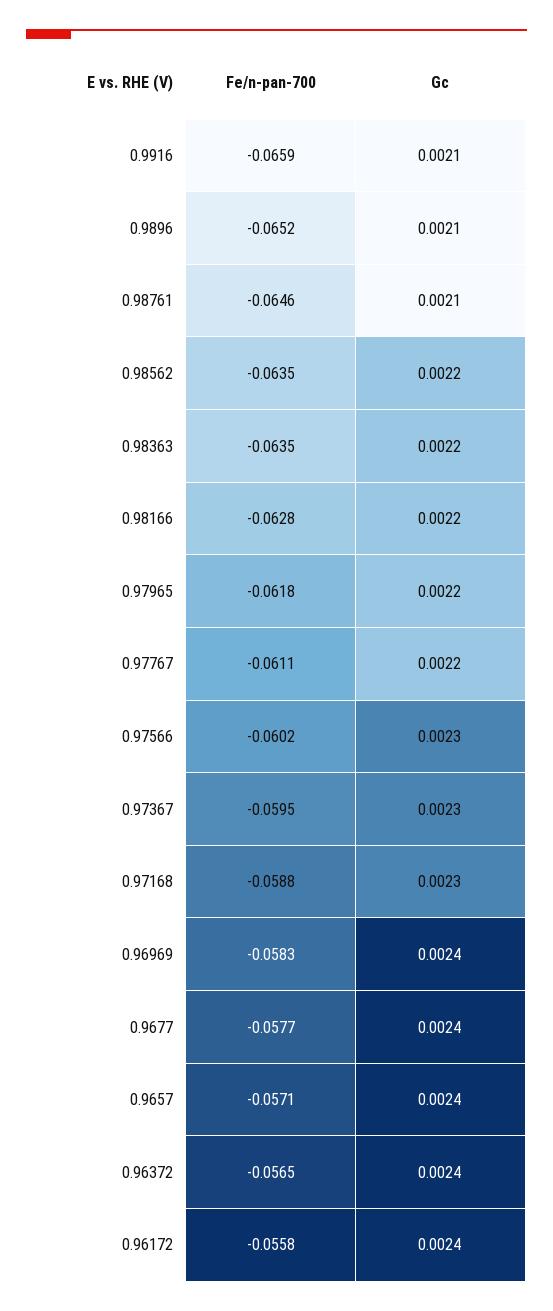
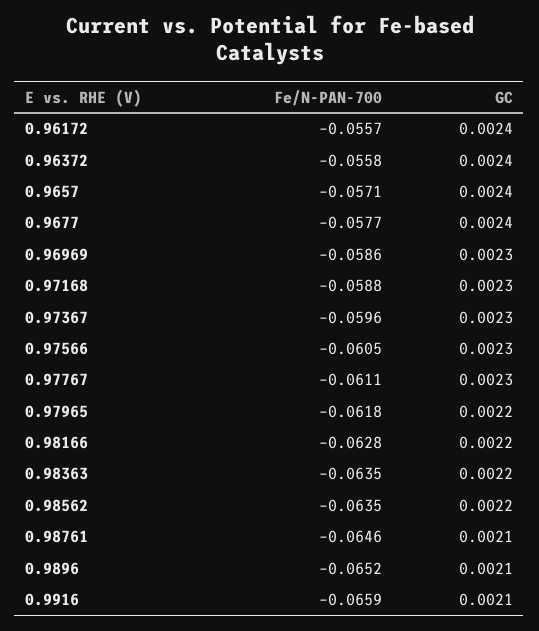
  {
    "Fe/n-pan-700": {
      "0.9916": -0.0659,
      "0.9896": -0.0652,
      "0.98761": -0.0646,
      "0.98562": -0.0635,
      "0.98363": -0.0635,
      "0.98166": -0.0628,
      "0.97965": -0.0618,
      "0.97767": -0.0611,
-     "0.97566": -0.0602,
+     "0.97566": -0.0605,
-     "0.97367": -0.0595,
+     "0.97367": -0.0596,
      "0.97168": -0.0588,
-     "0.96969": -0.0583,
+     "0.96969": -0.0586,
      "0.9677": -0.0577,
      "0.9657": -0.0571,
-     "0.96372": -0.0565,
+     "0.96372": -0.0558,
-     "0.96172": -0.0558
+     "0.96172": -0.0557
    },
    "Gc": {
      "0.9916": 0.0021,
      "0.9896": 0.0021,
      "0.98761": 0.0021,
      "0.98562": 0.0022,
      "0.98363": 0.0022,
      "0.98166": 0.0022,
      "0.97965": 0.0022,
-     "0.97767": 0.0022,
+     "0.97767": 0.0023,
      "0.97566": 0.0023,
      "0.97367": 0.0023,
      "0.97168": 0.0023,
-     "0.96969": 0.0024,
+     "0.96969": 0.0023,
      "0.9677": 0.0024,
      "0.9657": 0.0024,
      "0.96372": 0.0024,
      "0.96172": 0.0024
    }
  }

